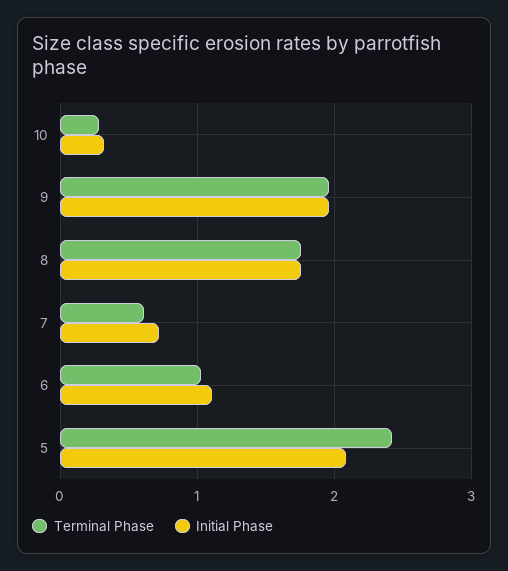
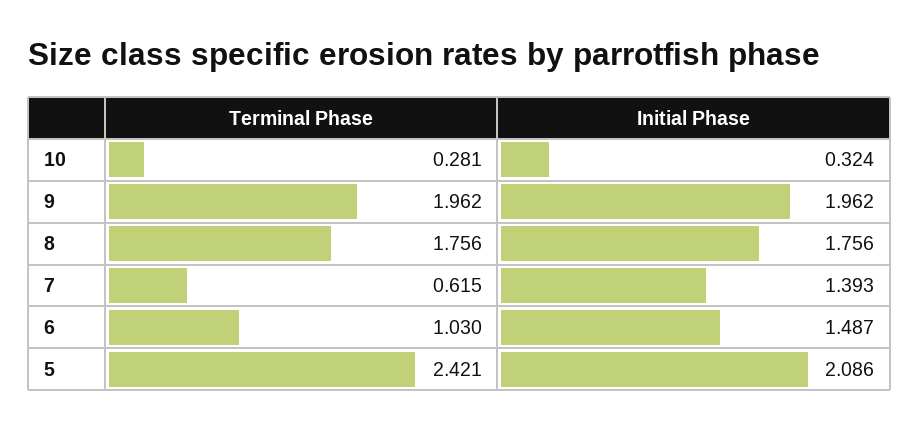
  {
    "Terminal Phase": {
      "10": 0.281,
      "9": 1.962,
      "8": 1.756,
      "7": 0.615,
      "6": 1.03,
      "5": 2.421
    },
    "Initial Phase": {
      "10": 0.324,
      "9": 1.962,
      "8": 1.756,
-     "7": 0.7,
+     "7": 1.393,
-     "6": 1.1,
+     "6": 1.487,
      "5": 2.086
    }
  }

